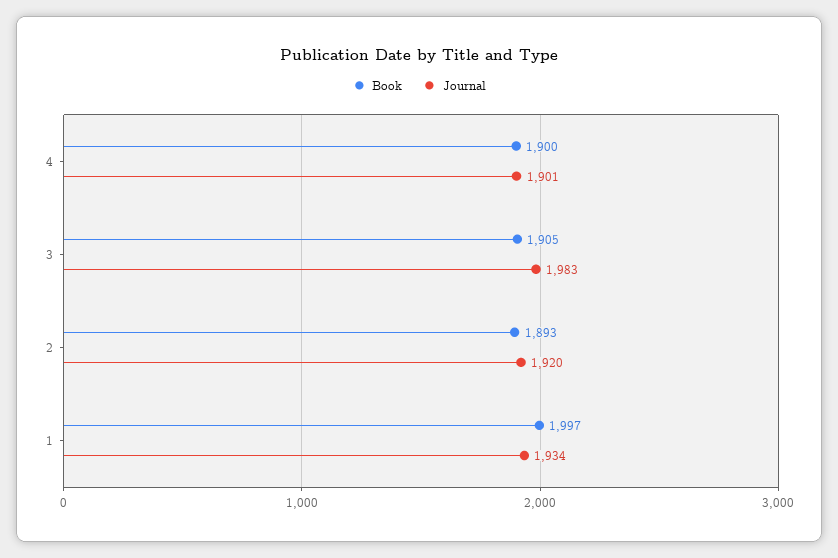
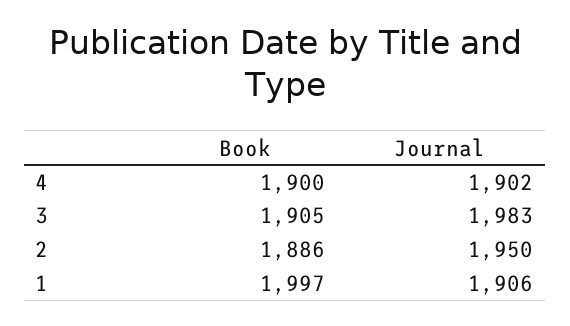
  {
    "Book": {
      "4": 1900,
      "3": 1905,
-     "2": 1893,
+     "2": 1886,
      "1": 1997
    },
    "Journal": {
-     "4": 1901,
+     "4": 1902,
      "3": 1983,
-     "2": 1920,
+     "2": 1950,
-     "1": 1934
+     "1": 1906
    }
  }

